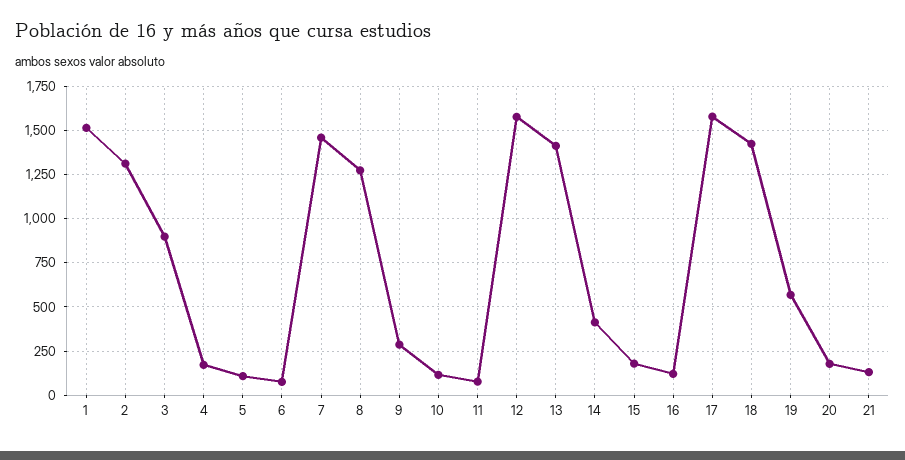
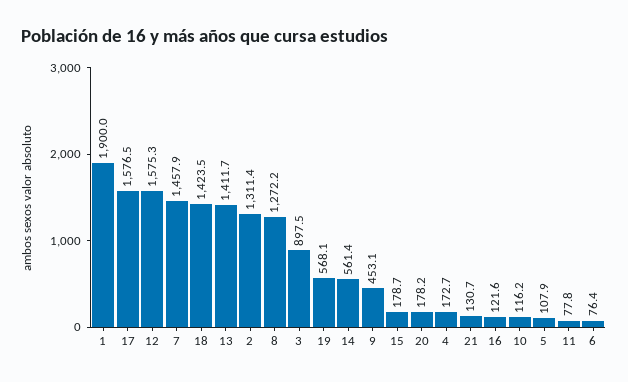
  {
-   "1": 1500,
+   "1": 1900,
    "2": 1311.4,
    "3": 897.5,
    "4": 172.7,
    "5": 107.9,
    "6": 76.4,
    "7": 1457.9,
    "8": 1272.2,
-   "9": 300,
+   "9": 453.1,
    "10": 116.2,
    "11": 77.8,
    "12": 1575.3,
    "13": 1411.7,
-   "14": 400,
+   "14": 561.4,
    "15": 178.7,
    "16": 121.6,
    "17": 1576.5,
    "18": 1423.5,
    "19": 568.1,
    "20": 178.2,
    "21": 130.7
  }

